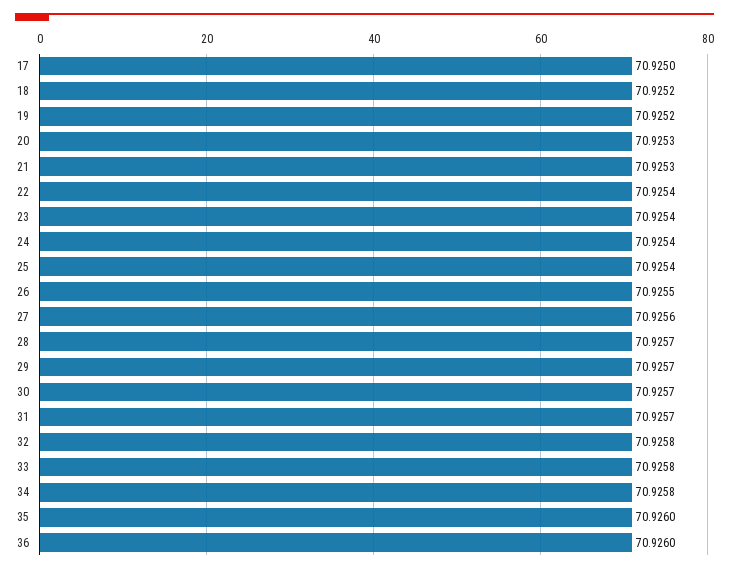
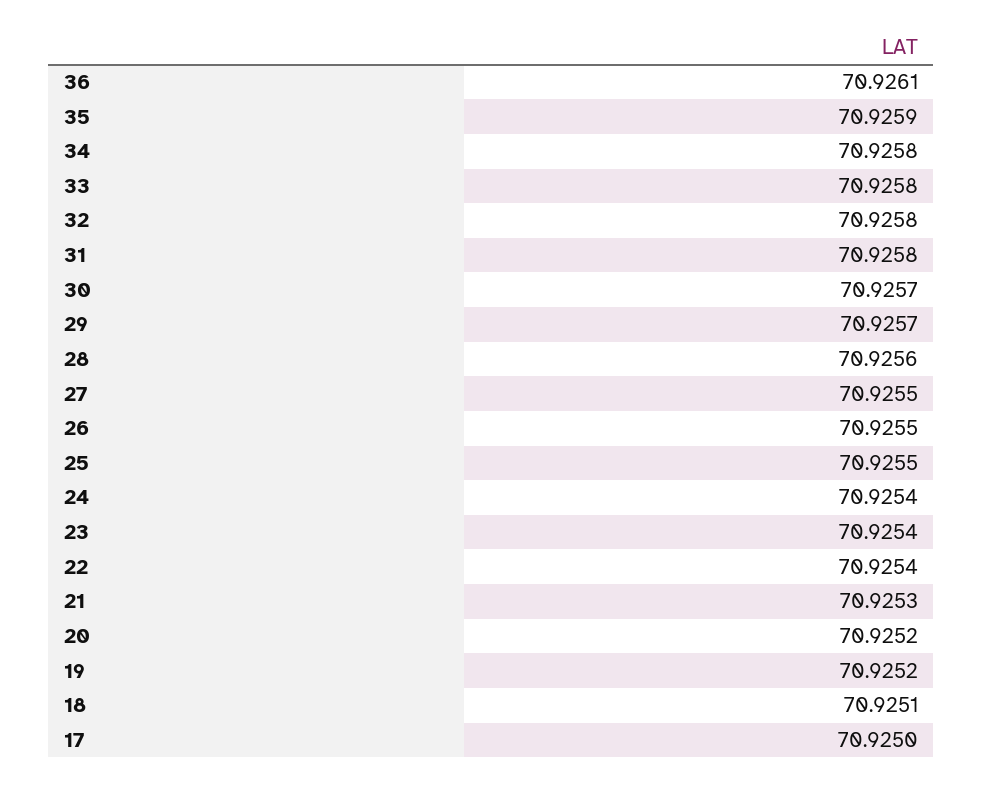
  {
    "17": 70.925,
-   "18": 70.9252,
+   "18": 70.9251,
    "19": 70.9252,
-   "20": 70.9253,
+   "20": 70.9252,
    "21": 70.9253,
    "22": 70.9254,
    "23": 70.9254,
    "24": 70.9254,
-   "25": 70.9254,
+   "25": 70.9255,
    "26": 70.9255,
-   "27": 70.9256,
+   "27": 70.9255,
-   "28": 70.9257,
+   "28": 70.9256,
    "29": 70.9257,
    "30": 70.9257,
-   "31": 70.9257,
+   "31": 70.9258,
    "32": 70.9258,
    "33": 70.9258,
    "34": 70.9258,
-   "35": 70.926,
+   "35": 70.9259,
-   "36": 70.926
+   "36": 70.9261
  }

